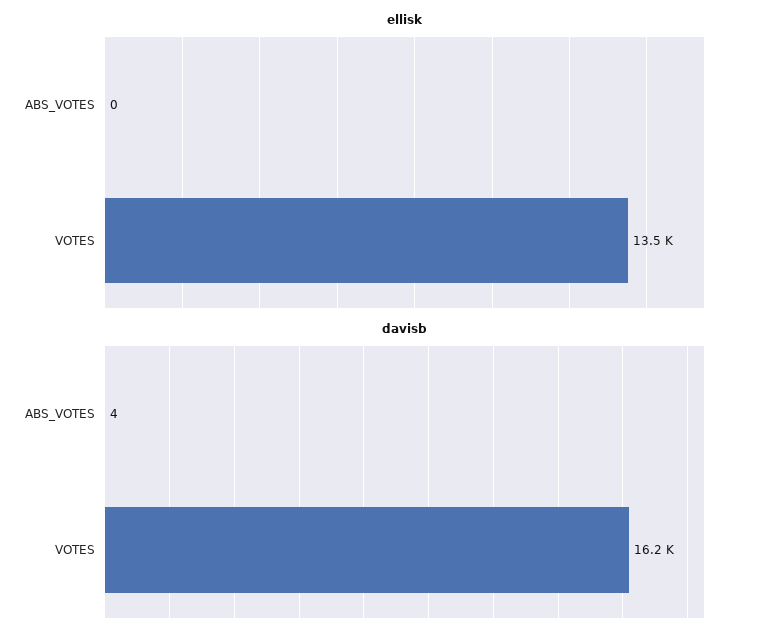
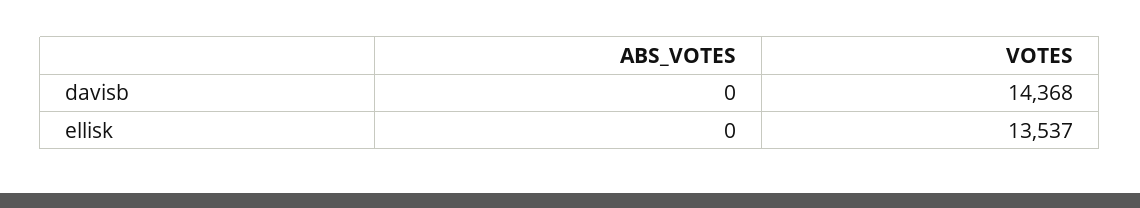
  {
    "ellisk": {
      "ABS_VOTES": 0,
      "VOTES": 13537
    },
    "davisb": {
-     "ABS_VOTES": 4,
+     "ABS_VOTES": 0,
-     "VOTES": 16200
+     "VOTES": 14368
    }
  }

